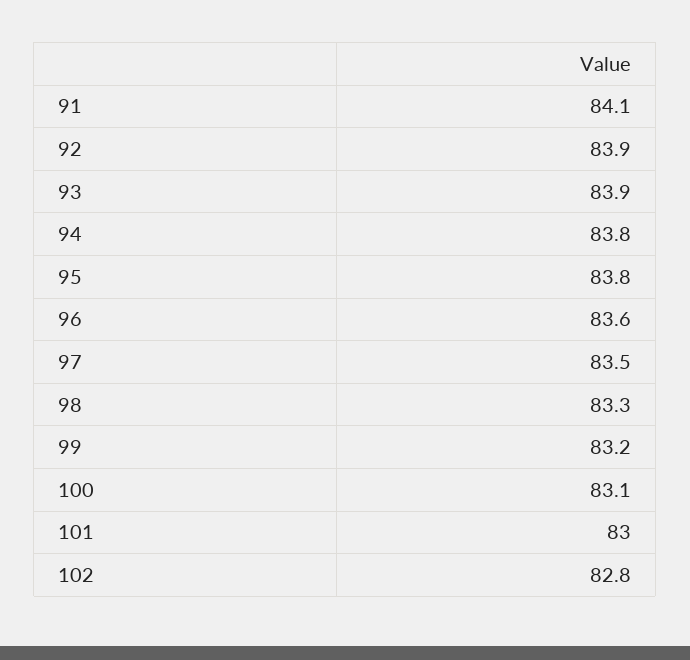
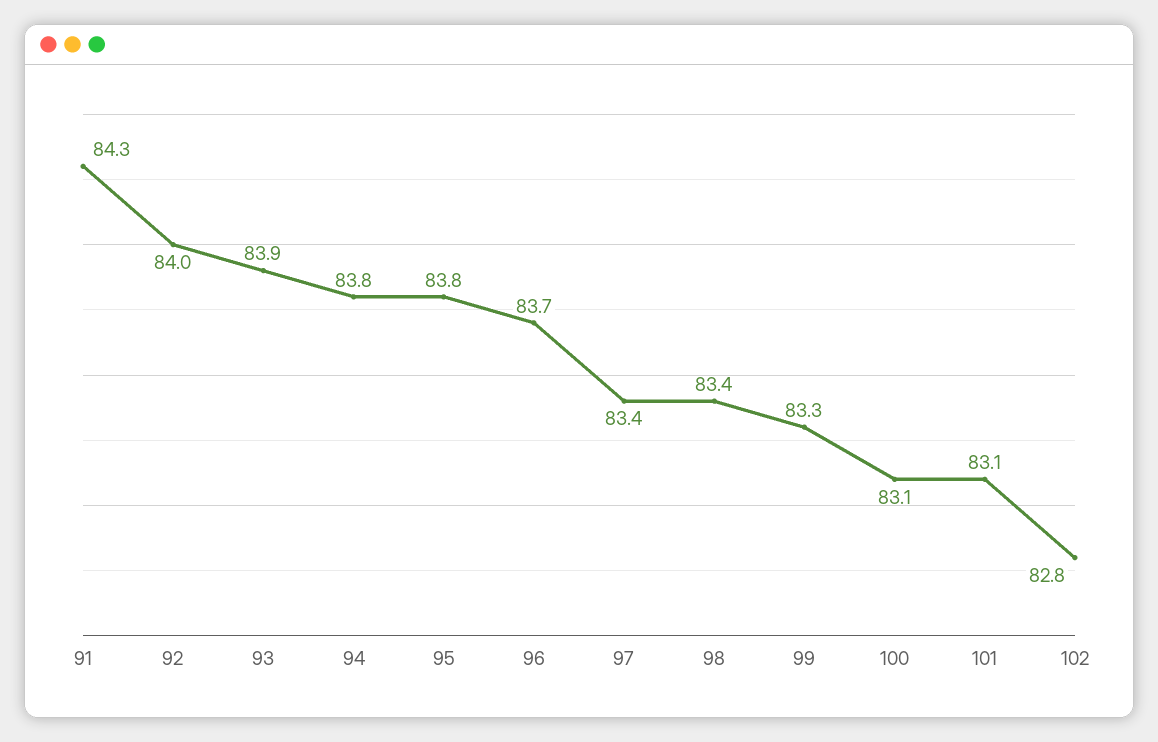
  {
-   "91": 84.1,
+   "91": 84.3,
-   "92": 83.9,
+   "92": 84,
    "93": 83.9,
    "94": 83.8,
    "95": 83.8,
-   "96": 83.6,
+   "96": 83.7,
-   "97": 83.5,
+   "97": 83.4,
-   "98": 83.3,
+   "98": 83.4,
-   "99": 83.2,
+   "99": 83.3,
    "100": 83.1,
-   "101": 83,
+   "101": 83.1,
    "102": 82.8
  }

